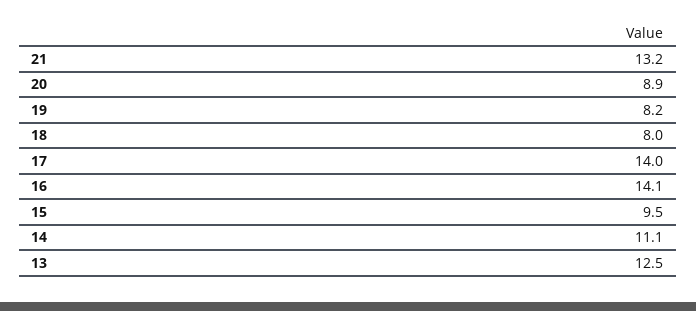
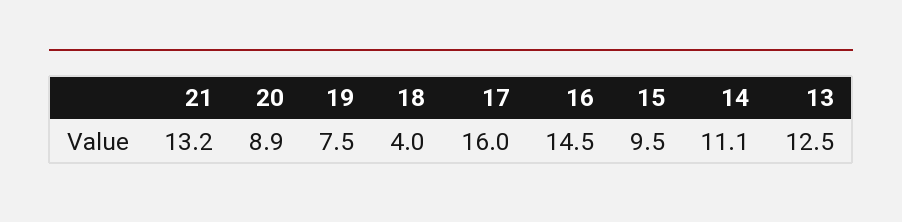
  {
    "21": 13.2,
    "20": 8.9,
-   "19": 8.2,
+   "19": 7.5,
-   "18": 8,
+   "18": 4,
-   "17": 14,
+   "17": 16,
-   "16": 14.1,
+   "16": 14.5,
    "15": 9.5,
    "14": 11.1,
    "13": 12.5
  }

